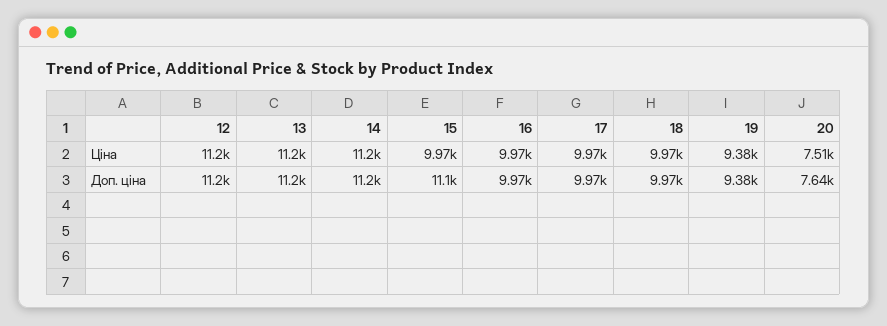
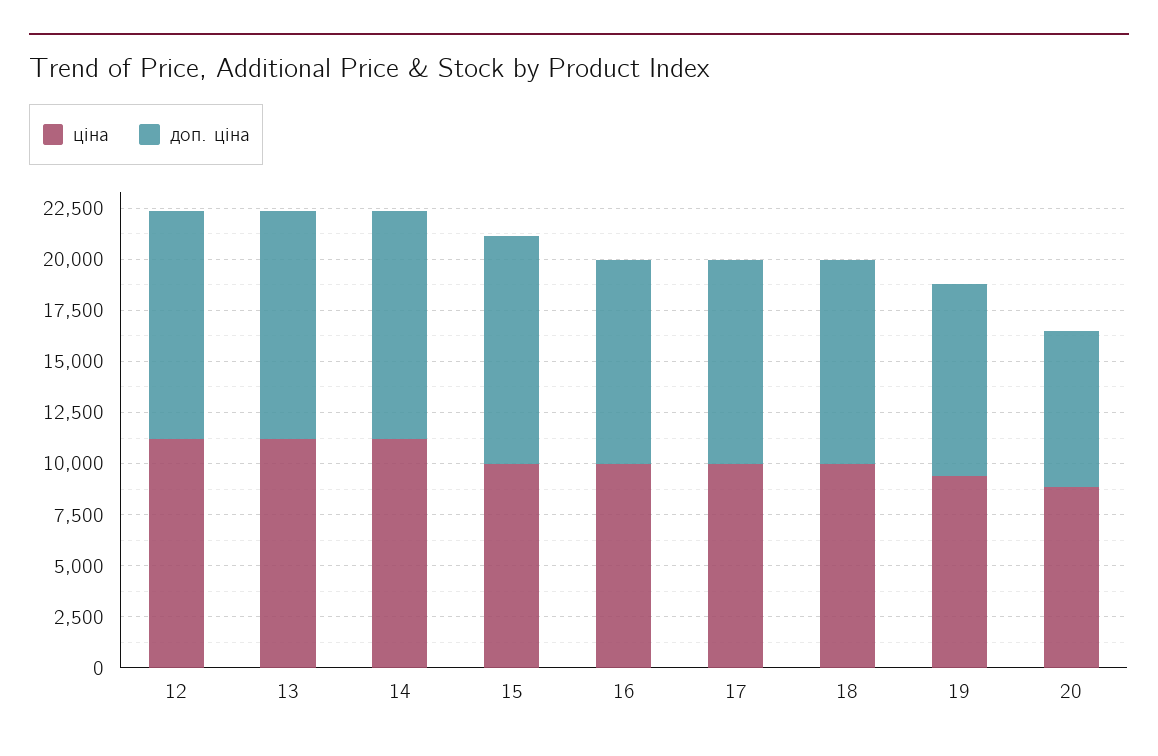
  {
    "Ціна": {
      "12": 11200,
      "13": 11200,
      "14": 11200,
      "15": 9970,
      "16": 9970,
      "17": 9970,
      "18": 9970,
      "19": 9380,
-     "20": 7510
+     "20": 9000
    },
    "Доп. ціна": {
      "12": 11200,
      "13": 11200,
      "14": 11200,
      "15": 11100,
      "16": 9970,
      "17": 9970,
      "18": 9970,
      "19": 9380,
      "20": 7640
    }
  }

